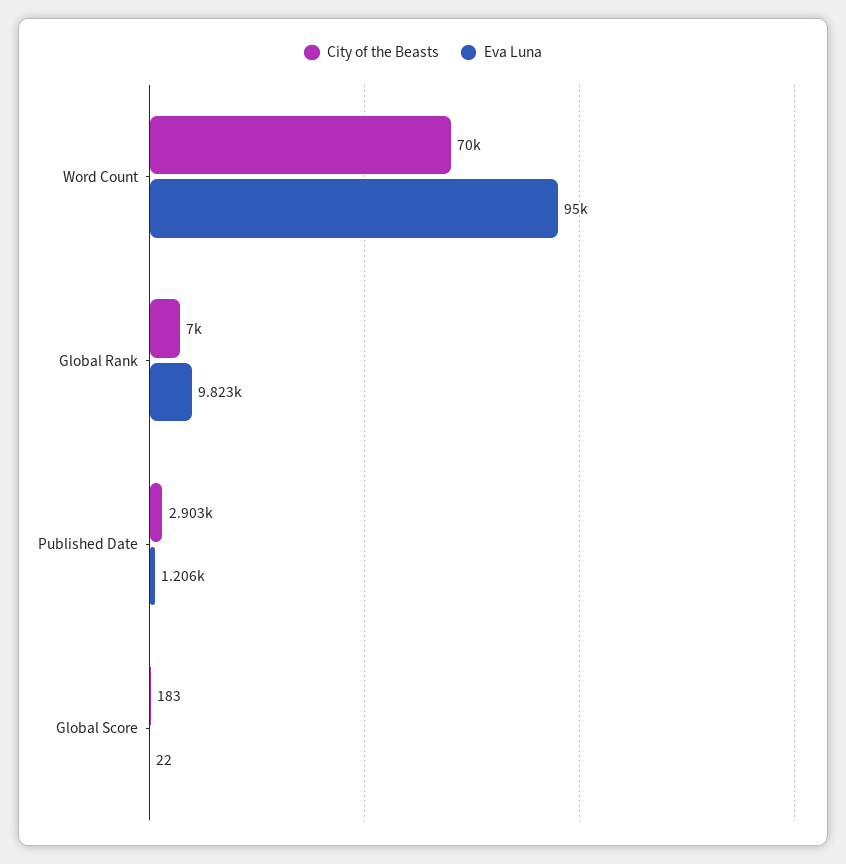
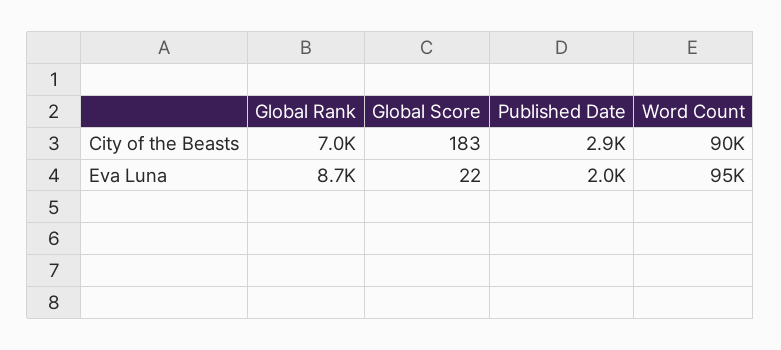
  {
    "City of the Beasts": {
-     "Word Count": 70000,
+     "Word Count": 90000,
      "Global Rank": 7000,
      "Published Date": 2903,
      "Global Score": 183
    },
    "Eva Luna": {
      "Word Count": 95000,
-     "Global Rank": 9823,
+     "Global Rank": 8700,
-     "Published Date": 1206,
+     "Published Date": 2000,
      "Global Score": 22
    }
  }

